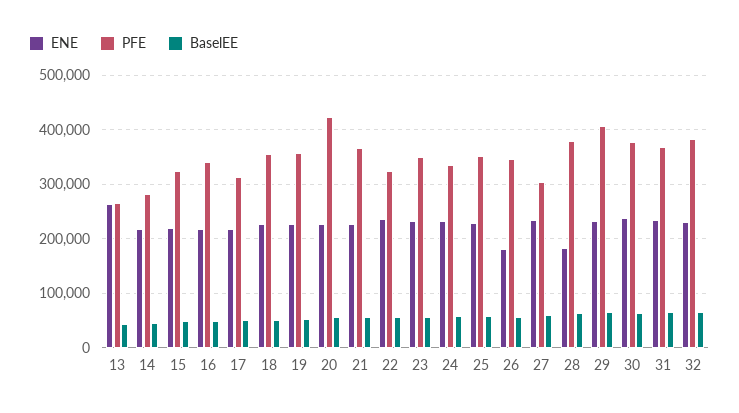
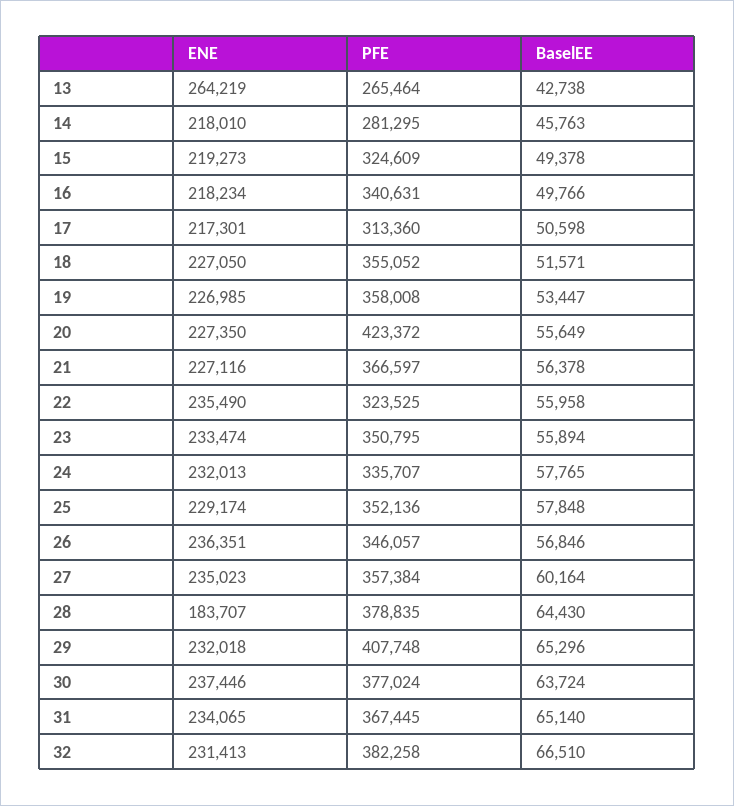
  {
    "ENE": {
      "13": 264219,
      "14": 218010,
      "15": 219273,
      "16": 218234,
      "17": 217301,
      "18": 227050,
      "19": 226985,
      "20": 227350,
      "21": 227116,
      "22": 235490,
      "23": 233474,
      "24": 232013,
      "25": 229174,
-     "26": 180000,
+     "26": 236351,
      "27": 235023,
      "28": 183707,
      "29": 232018,
      "30": 237446,
      "31": 234065,
      "32": 231413
    },
    "PFE": {
      "13": 265464,
      "14": 281295,
      "15": 324609,
      "16": 340631,
      "17": 313360,
      "18": 355052,
      "19": 358008,
      "20": 423372,
      "21": 366597,
      "22": 323525,
      "23": 350795,
      "24": 335707,
      "25": 352136,
      "26": 346057,
-     "27": 300000,
+     "27": 357384,
      "28": 378835,
      "29": 407748,
      "30": 377024,
      "31": 367445,
      "32": 382258
    },
    "BaselEE": {
      "13": 42738,
      "14": 45763,
      "15": 49378,
      "16": 49766,
      "17": 50598,
      "18": 51571,
      "19": 53447,
      "20": 55649,
      "21": 56378,
      "22": 55958,
      "23": 55894,
      "24": 57765,
      "25": 57848,
      "26": 56846,
      "27": 60164,
      "28": 64430,
      "29": 65296,
      "30": 63724,
      "31": 65140,
      "32": 66510
    }
  }

